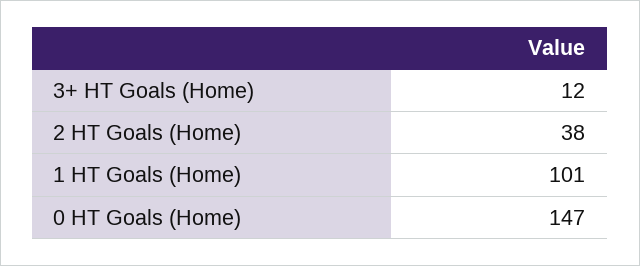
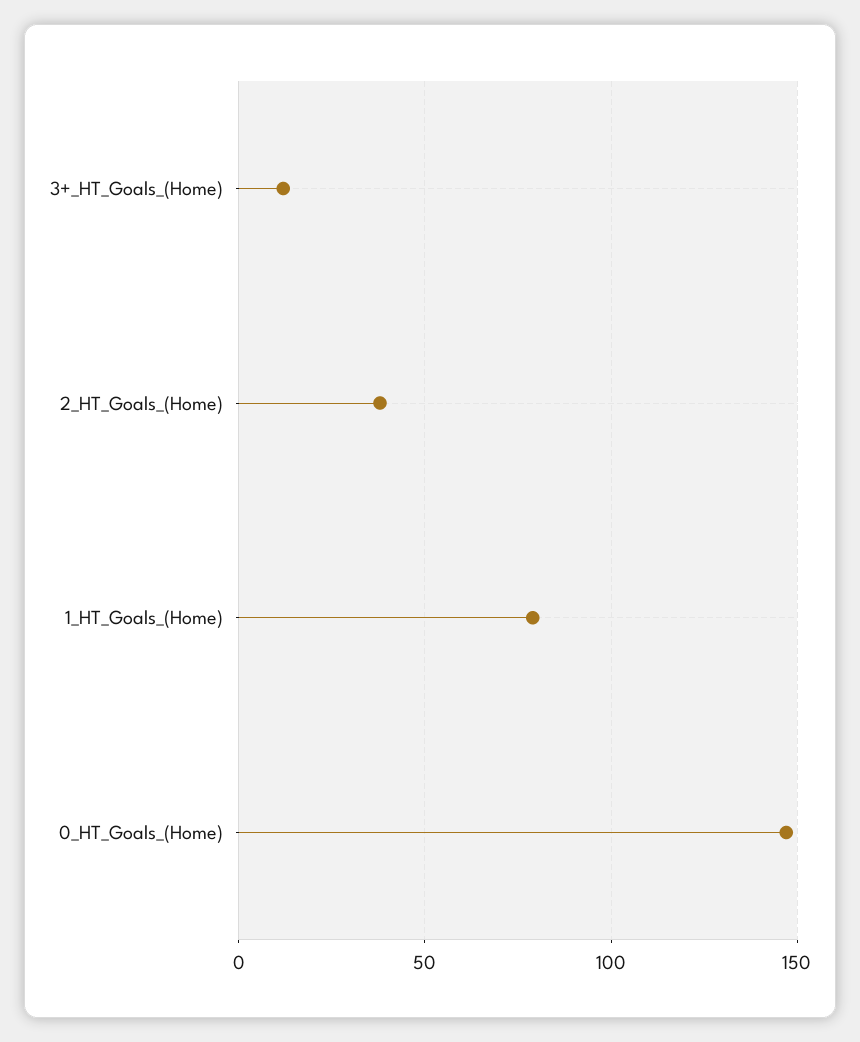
  {
    "3+ HT Goals (Home)": 12,
    "2 HT Goals (Home)": 38,
-   "1 HT Goals (Home)": 101,
+   "1 HT Goals (Home)": 80,
    "0 HT Goals (Home)": 147
  }

